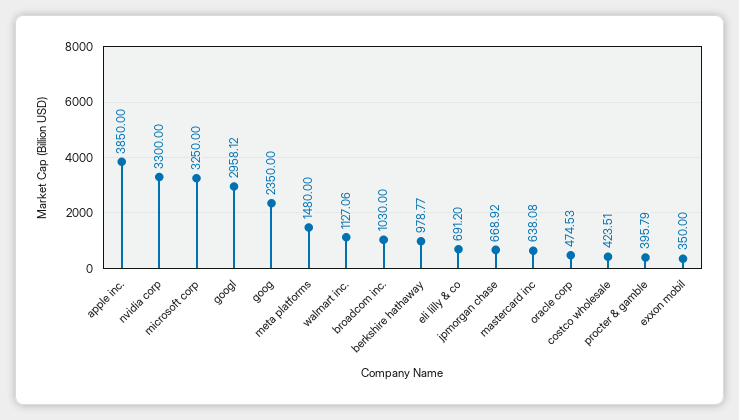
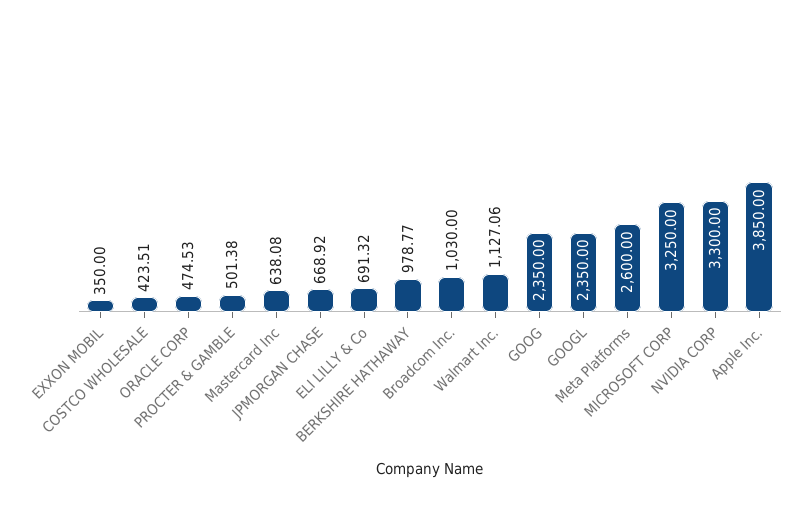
  {
    "apple inc.": 3850,
    "nvidia corp": 3300,
    "microsoft corp": 3250,
-   "googl": 2958.12,
+   "googl": 2350,
    "goog": 2350,
-   "meta platforms": 1480,
+   "meta platforms": 2600,
    "walmart inc.": 1127.06,
    "broadcom inc.": 1030,
    "berkshire hathaway": 978.77,
-   "eli lilly & co": 691.2,
+   "eli lilly & co": 691.32,
    "jpmorgan chase": 668.92,
    "mastercard inc": 638.08,
    "oracle corp": 474.53,
    "costco wholesale": 423.51,
-   "procter & gamble": 395.79,
+   "procter & gamble": 501.38,
    "exxon mobil": 350
  }

